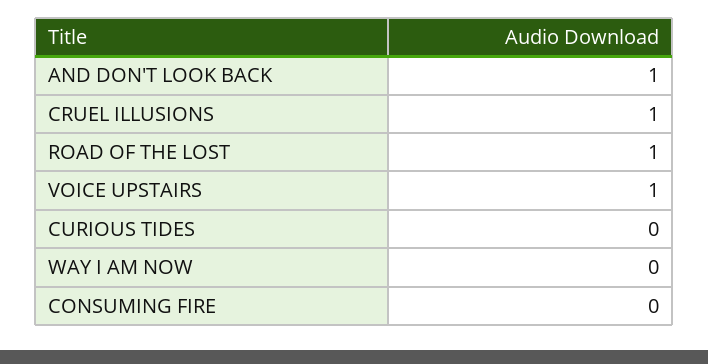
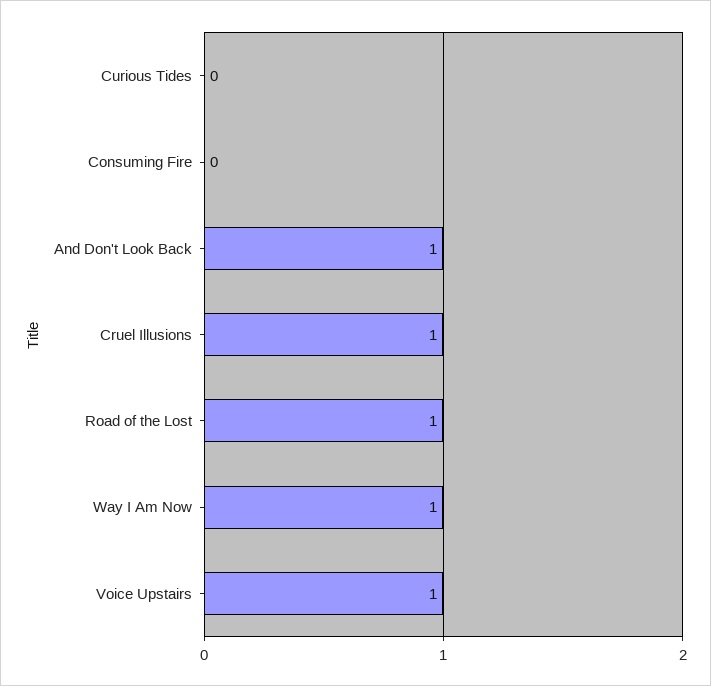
  {
    "AND DON'T LOOK BACK": 1,
    "CRUEL ILLUSIONS": 1,
    "ROAD OF THE LOST": 1,
    "VOICE UPSTAIRS": 1,
    "CURIOUS TIDES": 0,
-   "WAY I AM NOW": 0,
+   "WAY I AM NOW": 1,
    "CONSUMING FIRE": 0
  }

